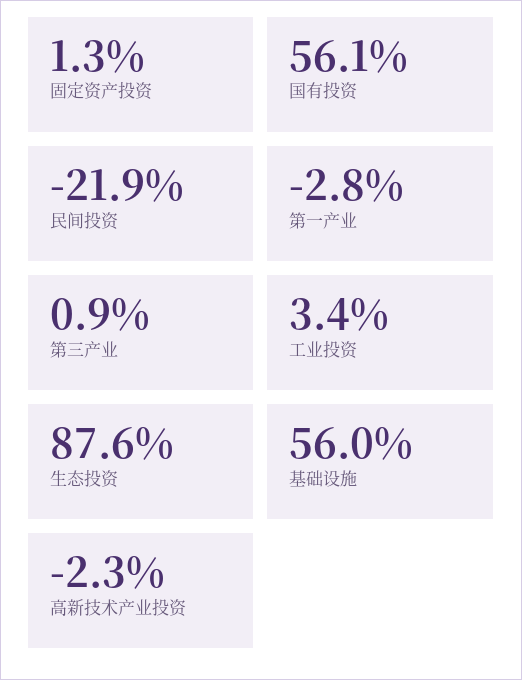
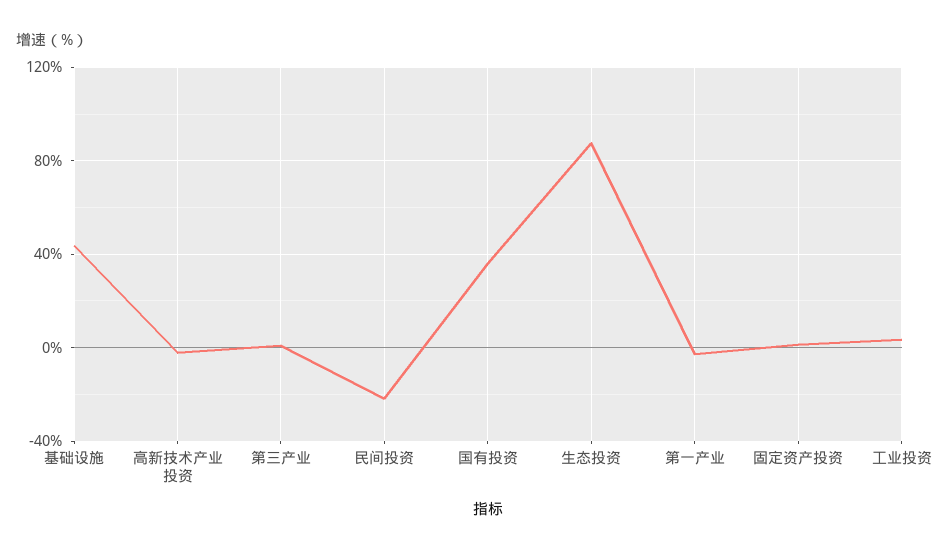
  {
    "固定资产投资": 1.3,
-   "国有投资": 56.1,
+   "国有投资": 35,
    "民间投资": -21.9,
    "第一产业": -2.8,
    "第三产业": 0.9,
    "工业投资": 3.4,
    "生态投资": 87.6,
-   "基础设施": 56,
+   "基础设施": 45,
    "高新技术产业投资": -2.3
  }

